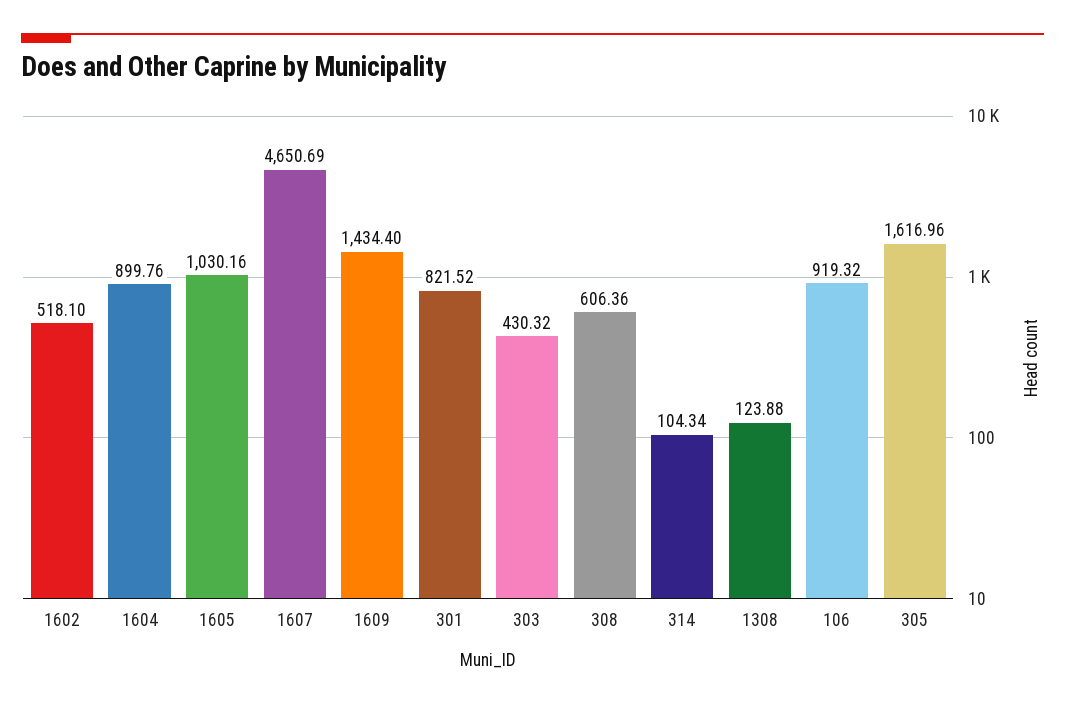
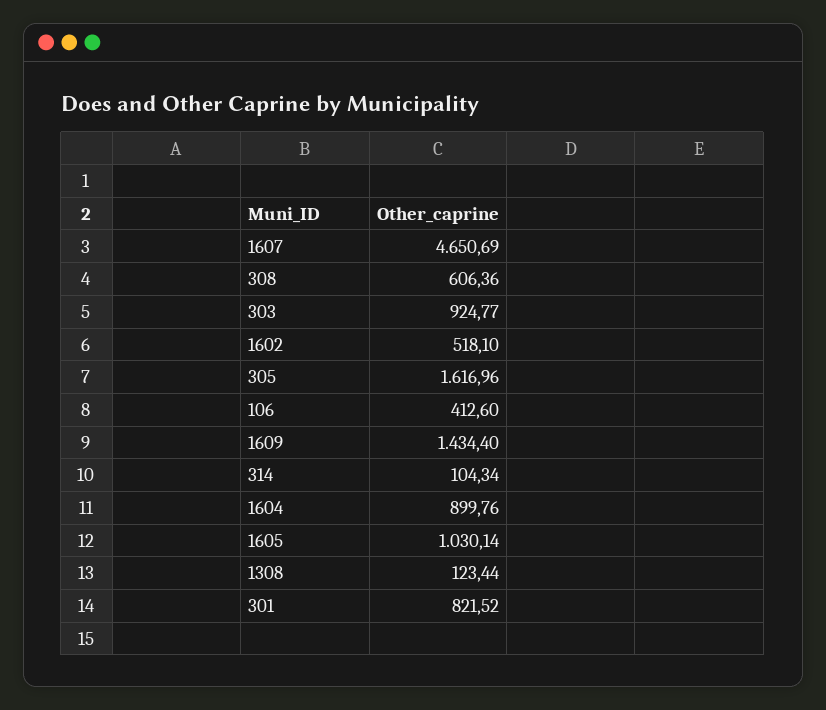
  {
    "1602": 518.1,
    "1604": 899.76,
-   "1605": 1030.16,
+   "1605": 1030.14,
    "1607": 4650.69,
    "1609": 1434.4,
    "301": 821.52,
-   "303": 430.32,
+   "303": 924.77,
    "308": 606.36,
    "314": 104.34,
-   "1308": 123.88,
+   "1308": 123.44,
-   "106": 919.32,
+   "106": 412.6,
    "305": 1616.96
  }

